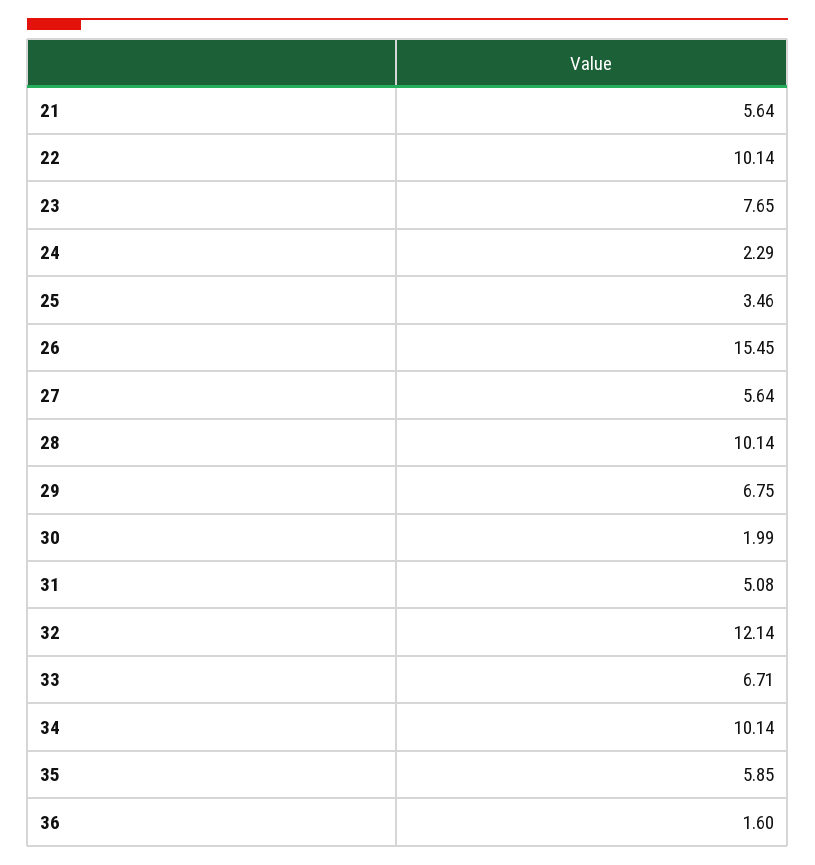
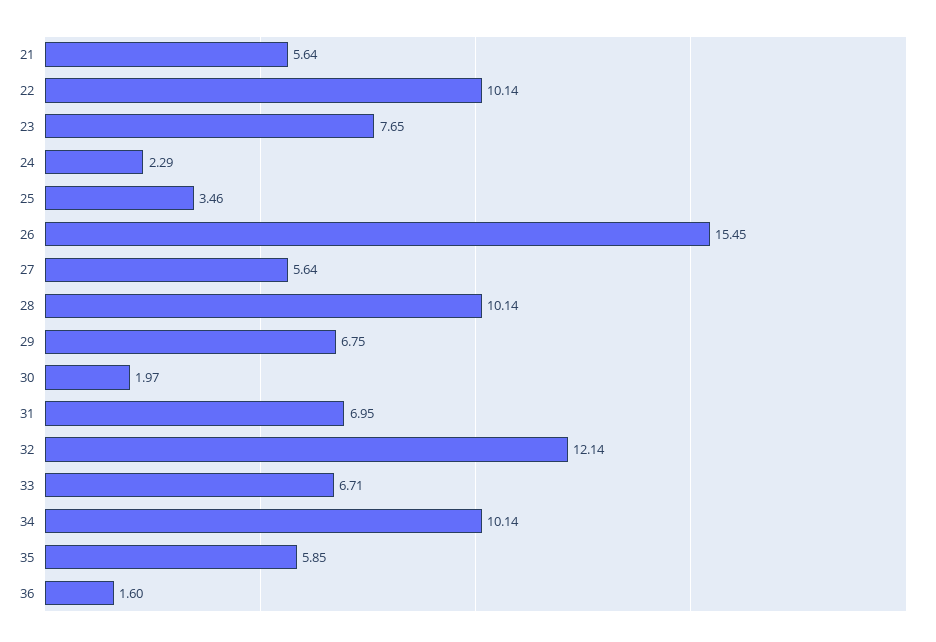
  {
    "21": 5.64,
    "22": 10.14,
    "23": 7.65,
    "24": 2.29,
    "25": 3.46,
    "26": 15.45,
    "27": 5.64,
    "28": 10.14,
    "29": 6.75,
-   "30": 1.99,
+   "30": 1.97,
-   "31": 5.08,
+   "31": 6.95,
    "32": 12.14,
    "33": 6.71,
    "34": 10.14,
    "35": 5.85,
    "36": 1.6
  }

